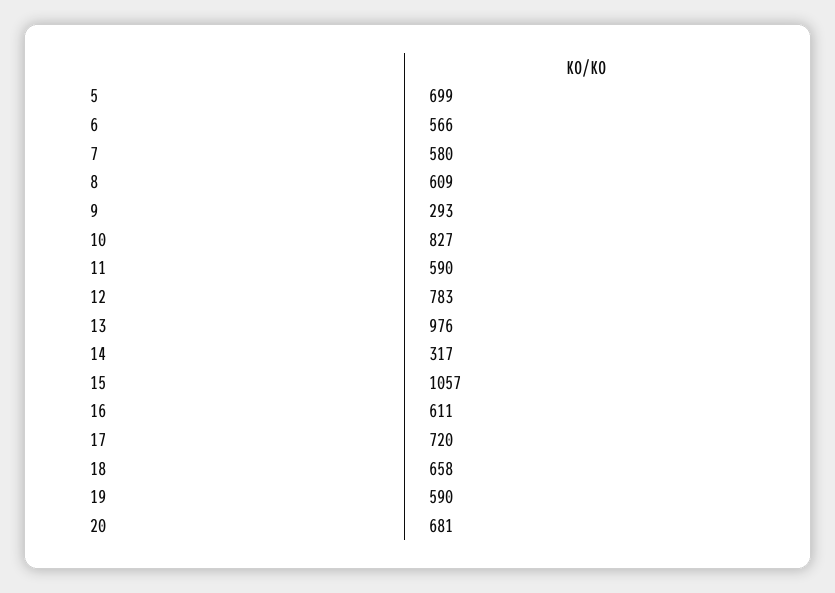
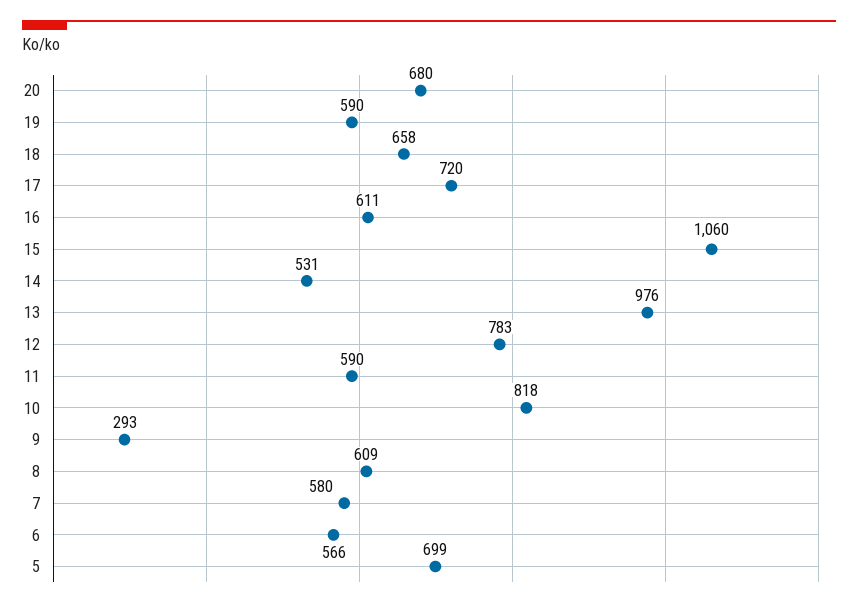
  {
    "5": 699,
    "6": 566,
    "7": 580,
    "8": 609,
    "9": 293,
-   "10": 827,
+   "10": 818,
    "11": 590,
    "12": 783,
    "13": 976,
-   "14": 317,
+   "14": 531,
-   "15": 1057,
+   "15": 1060,
    "16": 611,
    "17": 720,
    "18": 658,
    "19": 590,
-   "20": 681
+   "20": 680
  }

